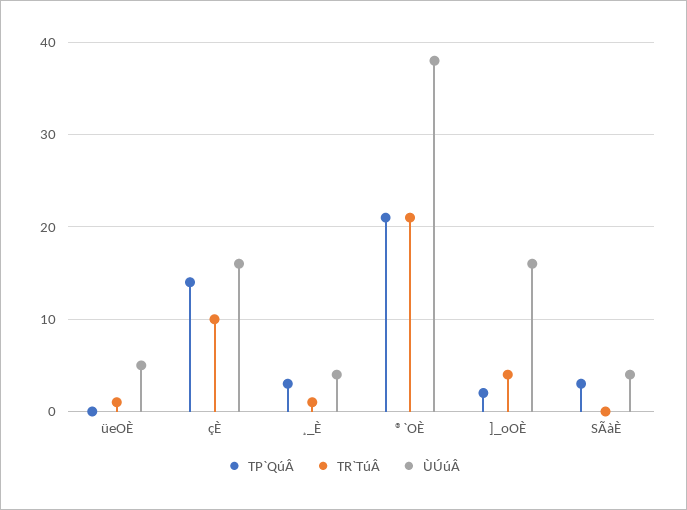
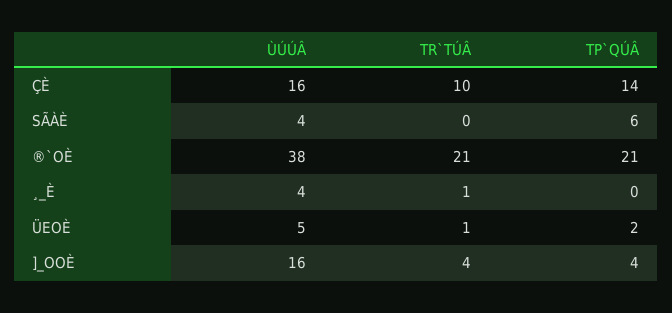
  {
    "TP`QúÂ": {
-     "üeOÈ": 0,
+     "üeOÈ": 2,
      "çÈ": 14,
-     "¸_È": 3,
+     "¸_È": 0,
      "®`OÈ": 21,
-     "]_oOÈ": 2,
+     "]_oOÈ": 4,
-     "SÃàÈ": 3
+     "SÃàÈ": 6
    },
    "TR`TúÂ": {
      "üeOÈ": 1,
      "çÈ": 10,
      "¸_È": 1,
      "®`OÈ": 21,
      "]_oOÈ": 4,
      "SÃàÈ": 0
    },
    "ÙÚúÂ": {
      "üeOÈ": 5,
      "çÈ": 16,
      "¸_È": 4,
      "®`OÈ": 38,
      "]_oOÈ": 16,
      "SÃàÈ": 4
    }
  }

